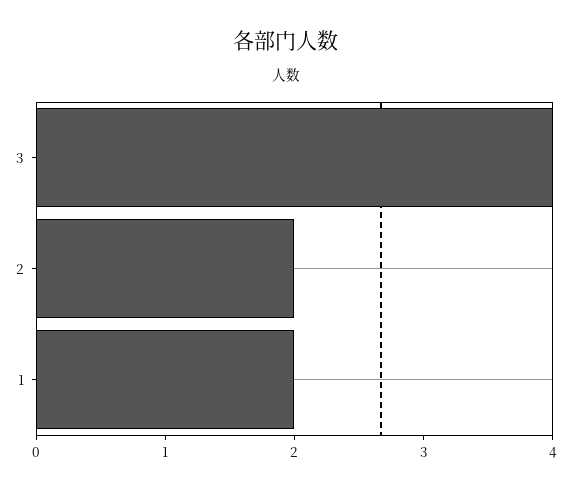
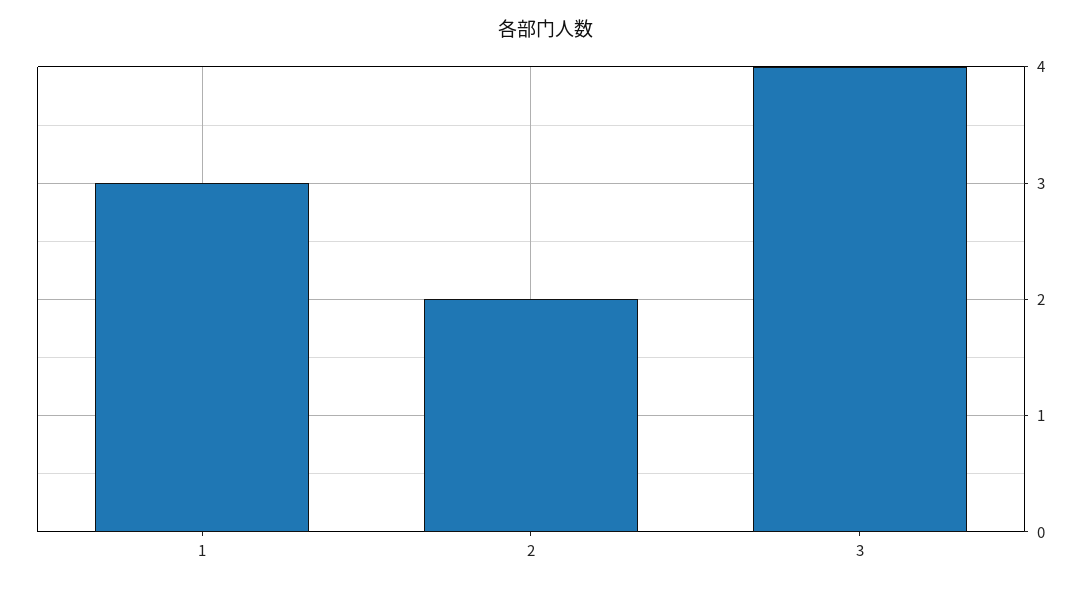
  {
    "3": 4,
    "2": 2,
-   "1": 2
+   "1": 3
  }

